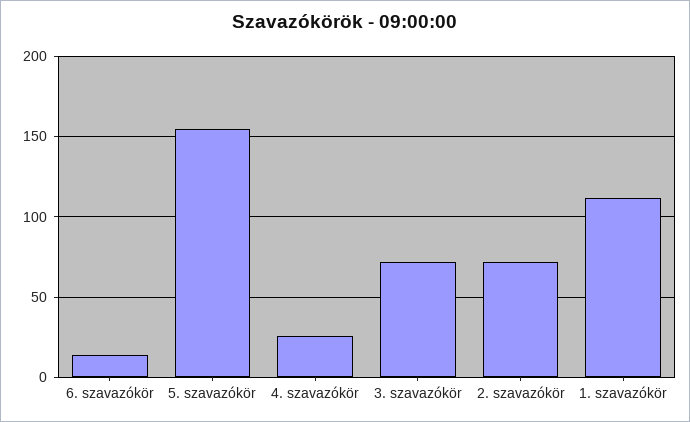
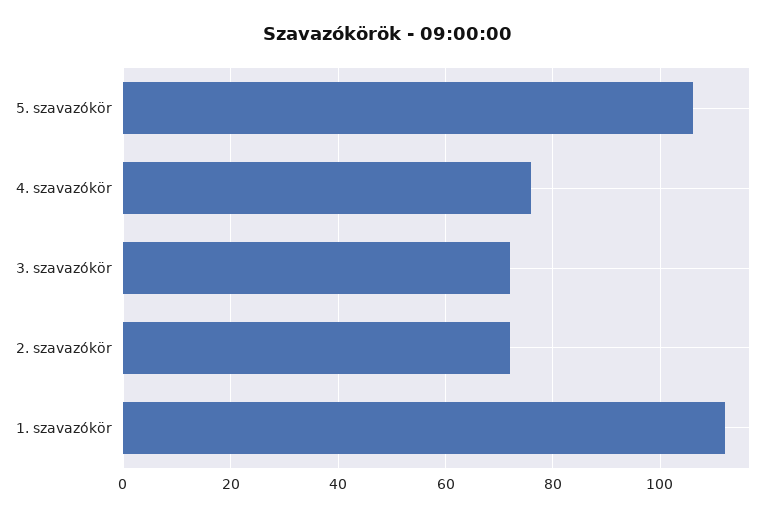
  {
-   "6. szavazókör": 15,
-   "5. szavazókör": 155,
+   "5. szavazókör": 105,
-   "4. szavazókör": 25,
+   "4. szavazókör": 75,
    "3. szavazókör": 70,
    "2. szavazókör": 70,
    "1. szavazókör": 110
  }

